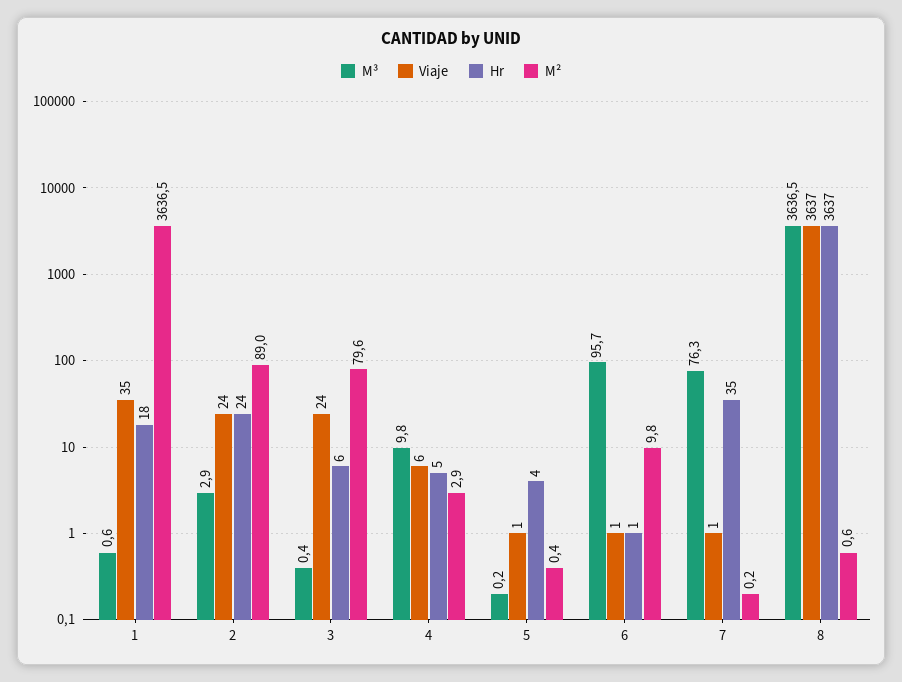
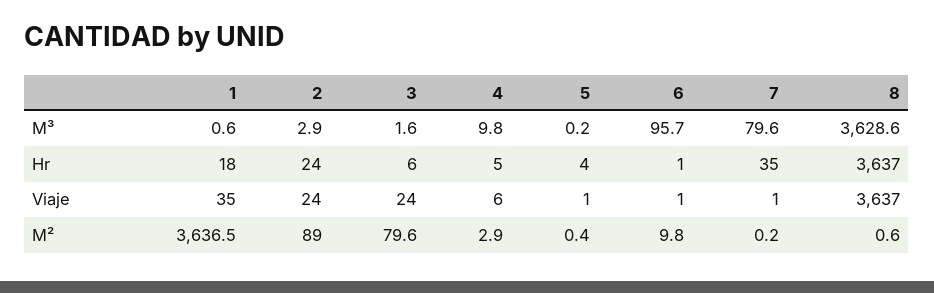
  {
    "M³": {
      "1": 0.6,
      "2": 2.9,
-     "3": 0.4,
+     "3": 1.6,
      "4": 9.8,
      "5": 0.2,
      "6": 95.7,
-     "7": 76.3,
+     "7": 79.6,
-     "8": 3636.5
+     "8": 3628.6
    },
    "Viaje": {
      "1": 35,
      "2": 24,
      "3": 24,
      "4": 6,
      "5": 1,
      "6": 1,
      "7": 1,
      "8": 3637
    },
    "Hr": {
      "1": 18,
      "2": 24,
      "3": 6,
      "4": 5,
      "5": 4,
      "6": 1,
      "7": 35,
      "8": 3637
    },
    "M²": {
      "1": 3636.5,
      "2": 89,
      "3": 79.6,
      "4": 2.9,
      "5": 0.4,
      "6": 9.8,
      "7": 0.2,
      "8": 0.6
    }
  }

